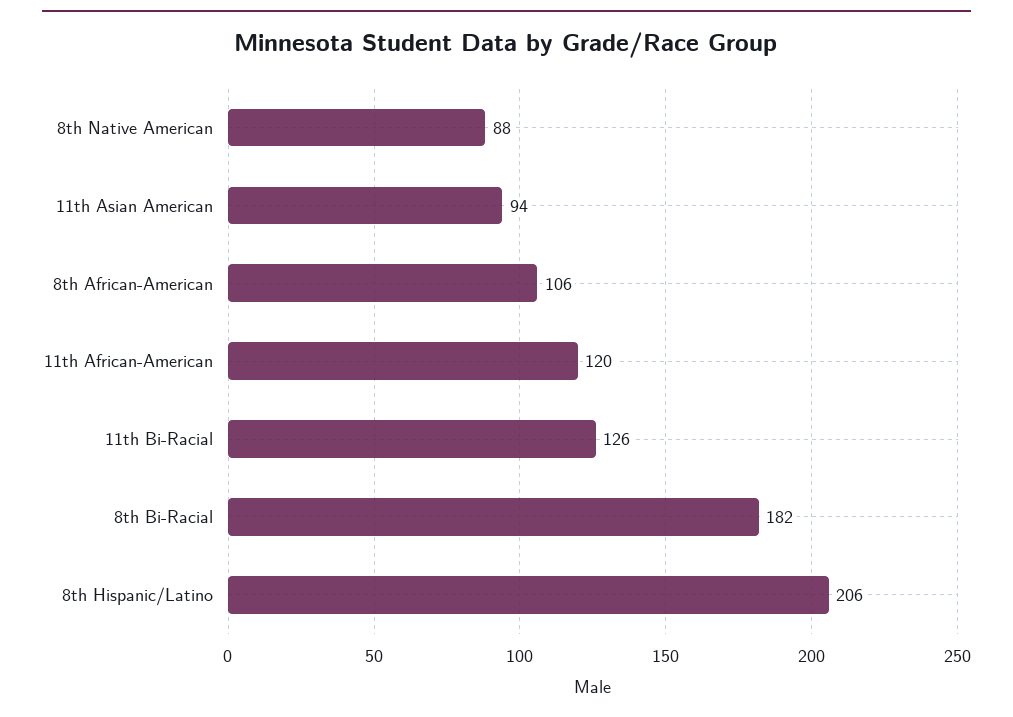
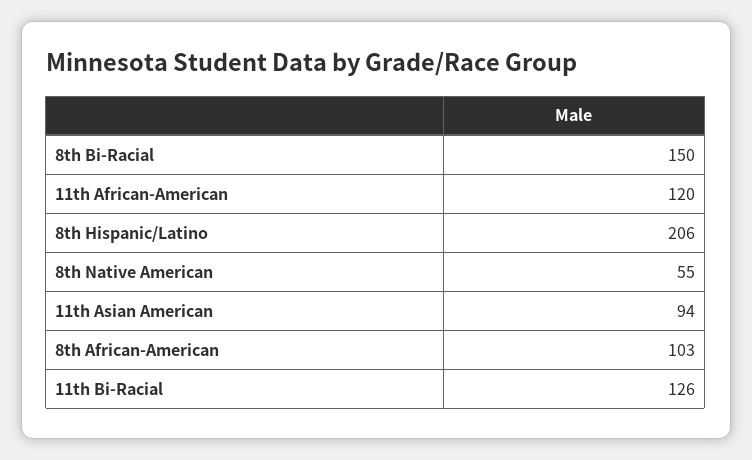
  {
-   "8th Native American": 88,
+   "8th Native American": 55,
    "11th Asian American": 94,
-   "8th African-American": 106,
+   "8th African-American": 103,
    "11th African-American": 120,
    "11th Bi-Racial": 126,
-   "8th Bi-Racial": 182,
+   "8th Bi-Racial": 150,
    "8th Hispanic/Latino": 206
  }

